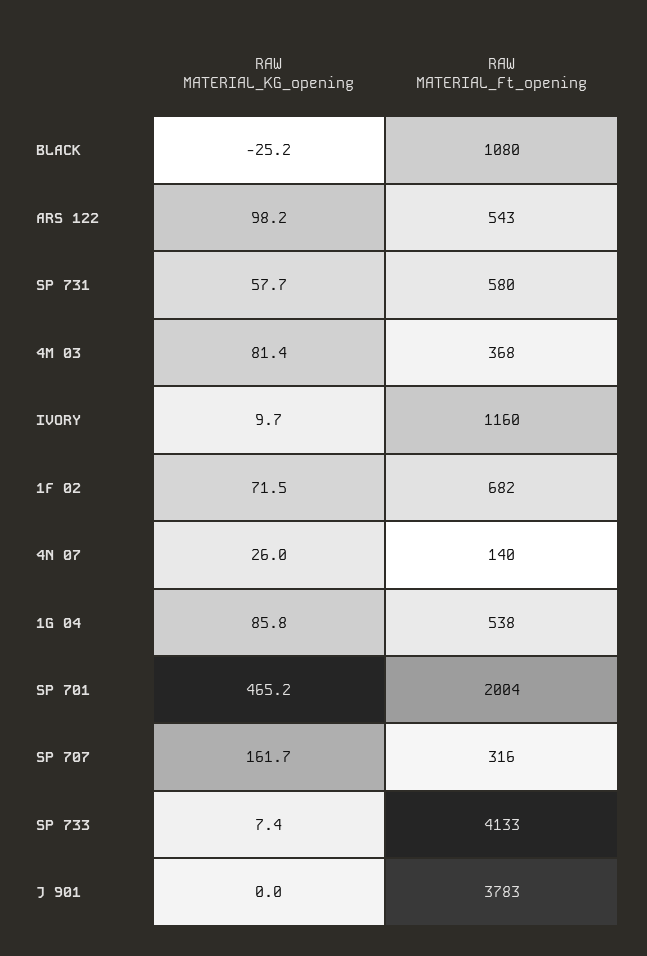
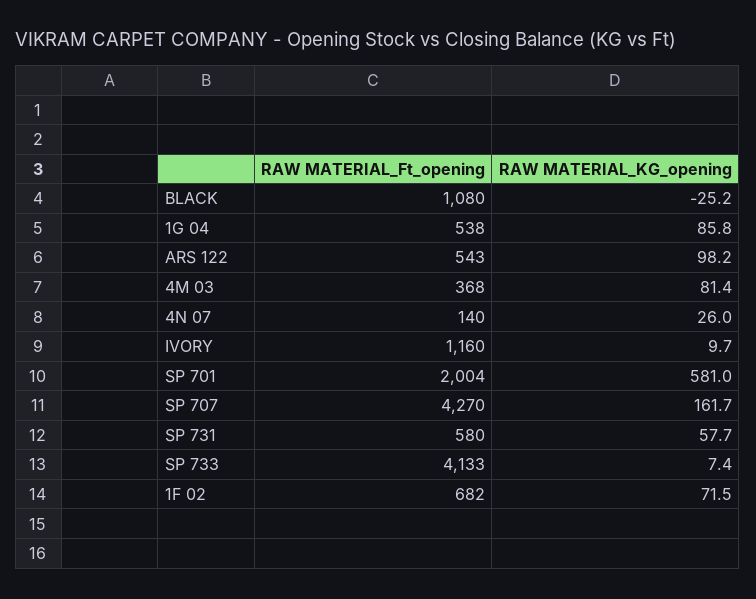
  {
    "RAW MATERIAL_KG_opening": {
      "BLACK": -25.2,
      "ARS 122": 98.2,
      "SP 731": 57.7,
      "4M 03": 81.4,
      "IVORY": 9.7,
      "1F 02": 71.5,
      "4N 07": 26,
      "1G 04": 85.8,
-     "SP 701": 465.2,
+     "SP 701": 581,
      "SP 707": 161.7,
-     "SP 733": 7.4,
+     "SP 733": 7.4
-     "J 901": 0
    },
    "RAW MATERIAL_Ft_opening": {
      "BLACK": 1080,
      "ARS 122": 543,
      "SP 731": 580,
      "4M 03": 368,
      "IVORY": 1160,
      "1F 02": 682,
      "4N 07": 140,
      "1G 04": 538,
      "SP 701": 2004,
-     "SP 707": 316,
+     "SP 707": 4270,
-     "SP 733": 4133,
+     "SP 733": 4133
-     "J 901": 3783
    }
  }

